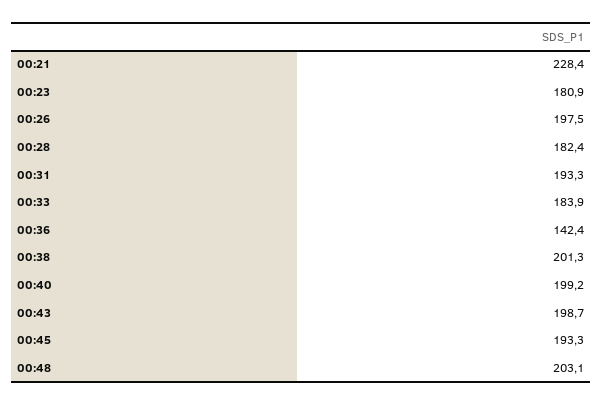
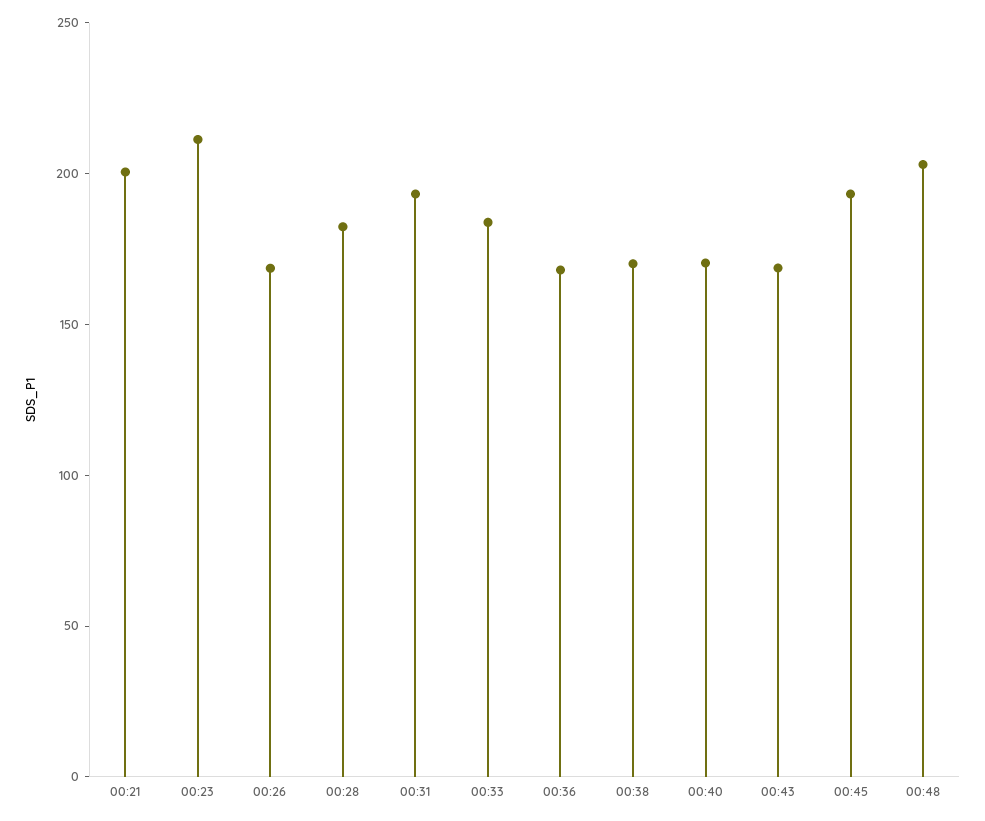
  {
-   "00:21": 228.4,
+   "00:21": 200,
-   "00:23": 180.9,
+   "00:23": 210,
-   "00:26": 197.5,
+   "00:26": 170,
    "00:28": 182.4,
    "00:31": 193.3,
    "00:33": 183.9,
-   "00:36": 142.4,
+   "00:36": 170,
-   "00:38": 201.3,
+   "00:38": 170,
-   "00:40": 199.2,
+   "00:40": 170,
-   "00:43": 198.7,
+   "00:43": 170,
    "00:45": 193.3,
    "00:48": 203.1
  }

